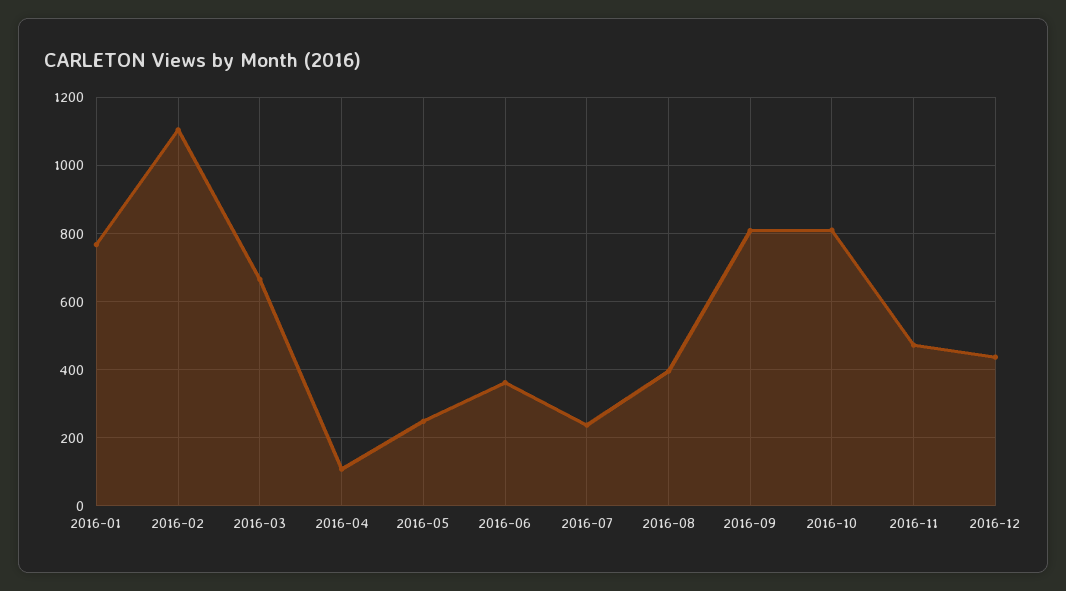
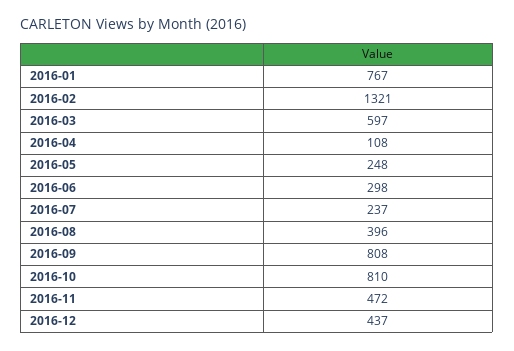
  {
    "2016-01": 767,
-   "2016-02": 1100,
+   "2016-02": 1321,
-   "2016-03": 660,
+   "2016-03": 597,
    "2016-04": 108,
    "2016-05": 248,
-   "2016-06": 360,
+   "2016-06": 298,
    "2016-07": 237,
    "2016-08": 396,
    "2016-09": 808,
    "2016-10": 810,
    "2016-11": 472,
    "2016-12": 437
  }

